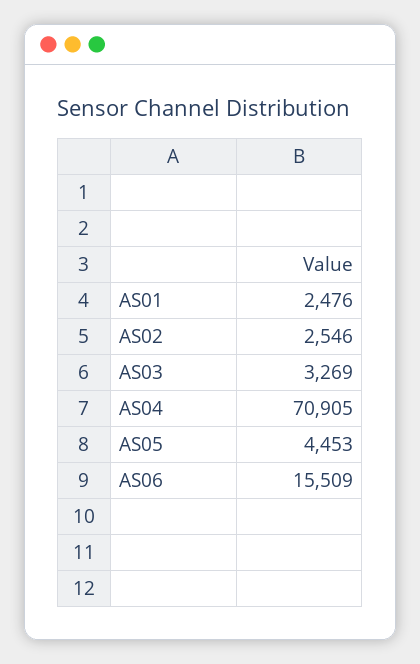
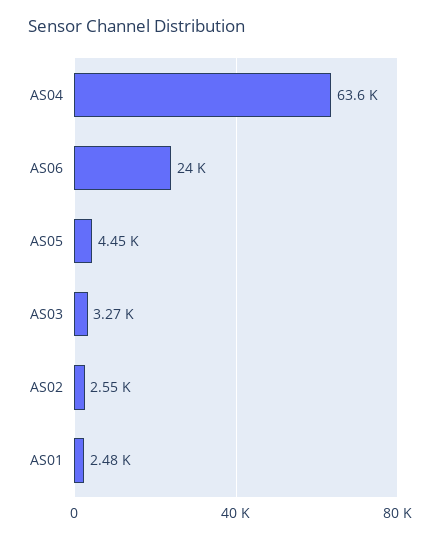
  {
    "AS01": 2476,
    "AS02": 2546,
    "AS03": 3269,
-   "AS04": 70905,
+   "AS04": 63600,
    "AS05": 4453,
-   "AS06": 15509
+   "AS06": 24000
  }

